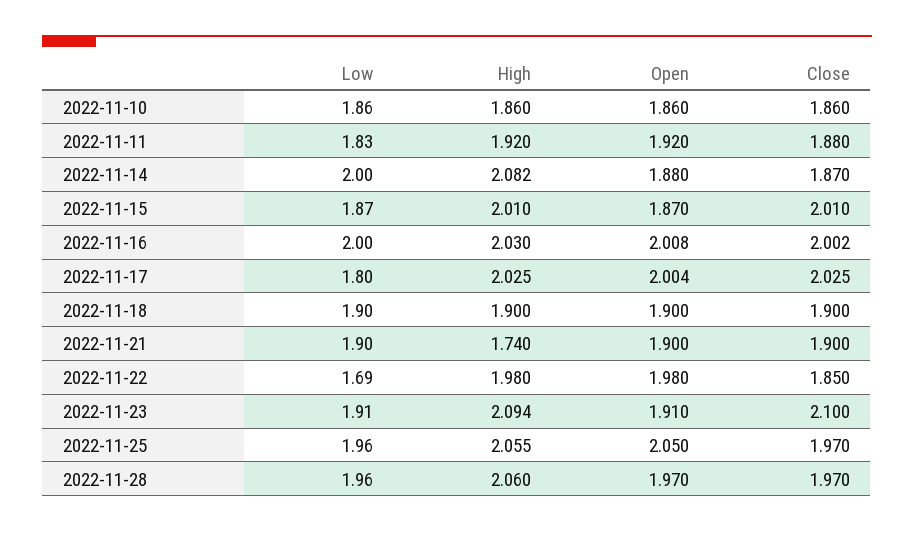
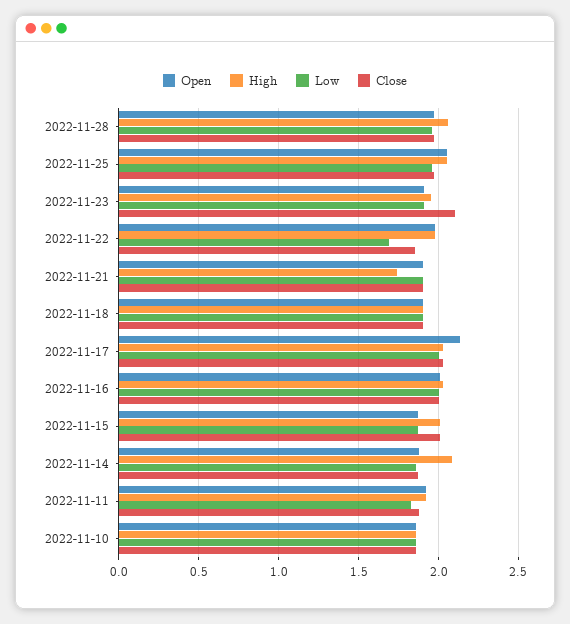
  {
    "Low": {
      "2022-11-10": 1.86,
      "2022-11-11": 1.83,
-     "2022-11-14": 2,
+     "2022-11-14": 1.85,
      "2022-11-15": 1.87,
      "2022-11-16": 2,
-     "2022-11-17": 1.8,
+     "2022-11-17": 2,
      "2022-11-18": 1.9,
      "2022-11-21": 1.9,
      "2022-11-22": 1.69,
      "2022-11-23": 1.91,
      "2022-11-25": 1.96,
      "2022-11-28": 1.96
    },
    "High": {
      "2022-11-10": 1.86,
      "2022-11-11": 1.92,
      "2022-11-14": 2.082,
      "2022-11-15": 2.01,
      "2022-11-16": 2.03,
      "2022-11-17": 2.025,
      "2022-11-18": 1.9,
      "2022-11-21": 1.74,
      "2022-11-22": 1.98,
-     "2022-11-23": 2.094,
+     "2022-11-23": 1.95,
      "2022-11-25": 2.055,
      "2022-11-28": 2.06
    },
    "Open": {
      "2022-11-10": 1.86,
      "2022-11-11": 1.92,
      "2022-11-14": 1.88,
      "2022-11-15": 1.87,
      "2022-11-16": 2.008,
-     "2022-11-17": 2.004,
+     "2022-11-17": 2.15,
      "2022-11-18": 1.9,
      "2022-11-21": 1.9,
      "2022-11-22": 1.98,
      "2022-11-23": 1.91,
      "2022-11-25": 2.05,
      "2022-11-28": 1.97
    },
    "Close": {
      "2022-11-10": 1.86,
      "2022-11-11": 1.88,
      "2022-11-14": 1.87,
      "2022-11-15": 2.01,
      "2022-11-16": 2.002,
      "2022-11-17": 2.025,
      "2022-11-18": 1.9,
      "2022-11-21": 1.9,
      "2022-11-22": 1.85,
      "2022-11-23": 2.1,
      "2022-11-25": 1.97,
      "2022-11-28": 1.97
    }
  }

